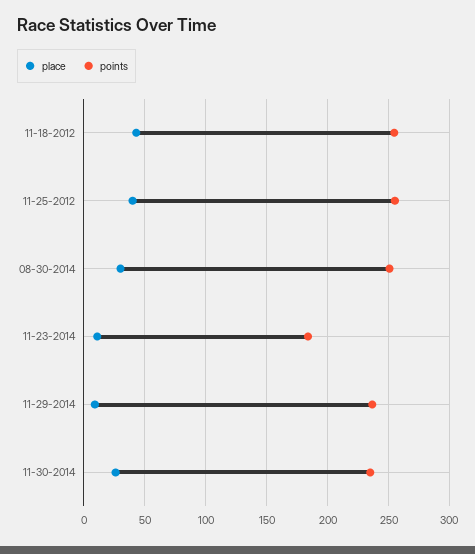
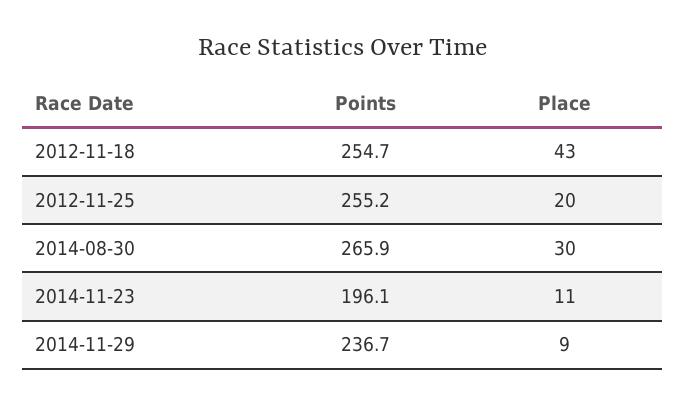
  {
    "place": {
      "11-18-2012": 43,
-     "11-25-2012": 40,
+     "11-25-2012": 20,
      "08-30-2014": 30,
      "11-23-2014": 11,
-     "11-29-2014": 9,
+     "11-29-2014": 9
-     "11-30-2014": 25
    },
    "points": {
      "11-18-2012": 254.7,
      "11-25-2012": 255.2,
-     "08-30-2014": 250,
+     "08-30-2014": 265.9,
-     "11-23-2014": 185,
+     "11-23-2014": 196.1,
-     "11-29-2014": 236.7,
+     "11-29-2014": 236.7
-     "11-30-2014": 235
    }
  }

